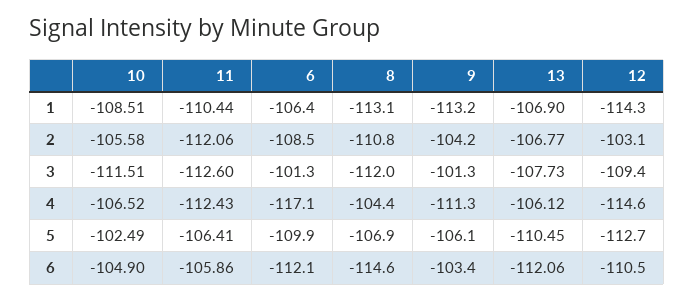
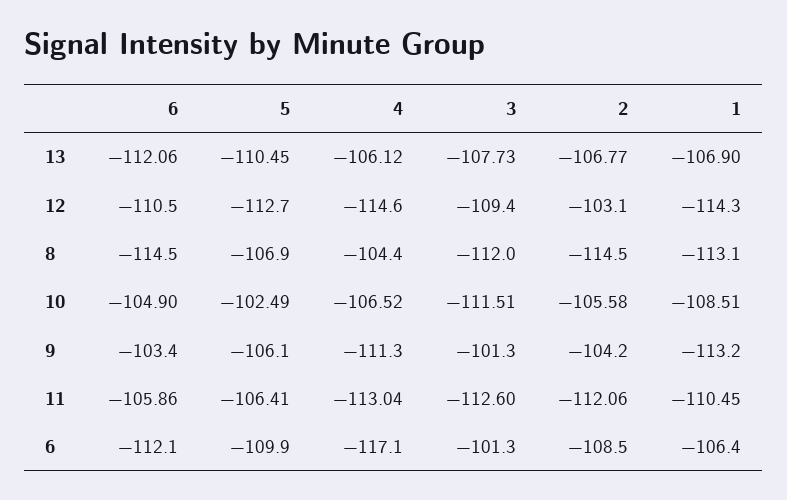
  {
    "10": {
      "1": -108.51,
      "2": -105.58,
      "3": -111.51,
      "4": -106.52,
      "5": -102.49,
      "6": -104.9
    },
    "11": {
-     "1": -110.44,
+     "1": -110.45,
      "2": -112.06,
      "3": -112.6,
-     "4": -112.43,
+     "4": -113.04,
      "5": -106.41,
      "6": -105.86
    },
    "6": {
      "1": -106.4,
      "2": -108.5,
      "3": -101.3,
      "4": -117.1,
      "5": -109.9,
      "6": -112.1
    },
    "8": {
      "1": -113.1,
-     "2": -110.8,
+     "2": -114.5,
      "3": -112,
      "4": -104.4,
      "5": -106.9,
-     "6": -114.6
+     "6": -114.5
    },
    "9": {
      "1": -113.2,
      "2": -104.2,
      "3": -101.3,
      "4": -111.3,
      "5": -106.1,
      "6": -103.4
    },
    "13": {
      "1": -106.9,
      "2": -106.77,
      "3": -107.73,
      "4": -106.12,
      "5": -110.45,
      "6": -112.06
    },
    "12": {
      "1": -114.3,
      "2": -103.1,
      "3": -109.4,
      "4": -114.6,
      "5": -112.7,
      "6": -110.5
    }
  }

